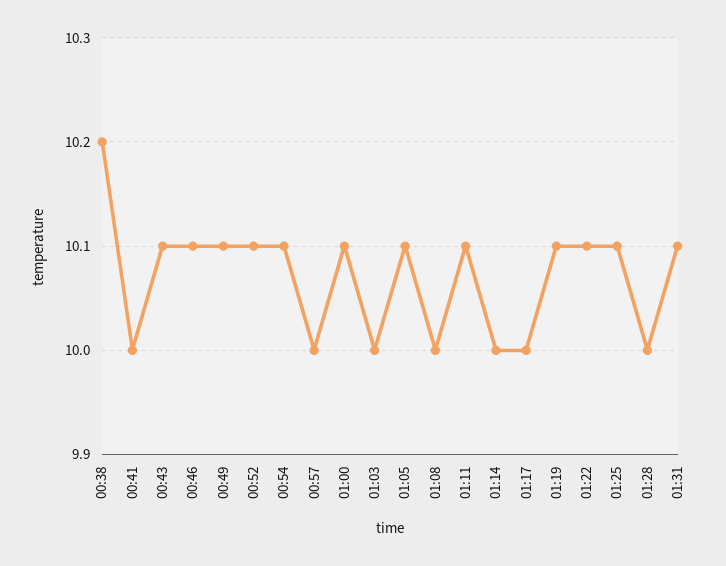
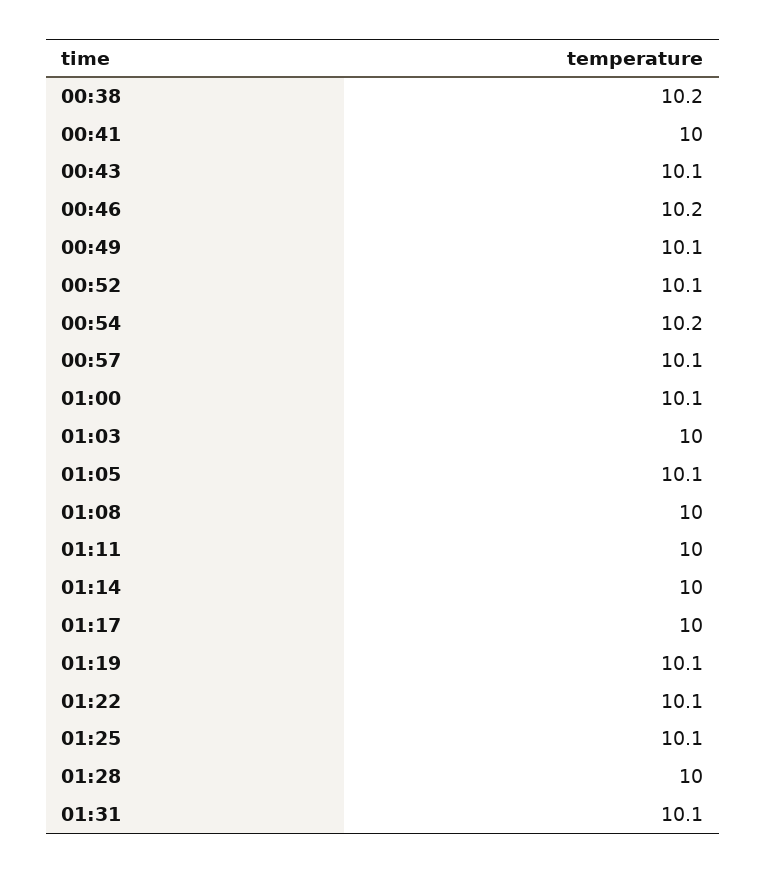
  {
    "00:38": 10.2,
    "00:41": 10,
    "00:43": 10.1,
-   "00:46": 10.1,
+   "00:46": 10.2,
    "00:49": 10.1,
    "00:52": 10.1,
-   "00:54": 10.1,
+   "00:54": 10.2,
-   "00:57": 10,
+   "00:57": 10.1,
    "01:00": 10.1,
    "01:03": 10,
    "01:05": 10.1,
    "01:08": 10,
-   "01:11": 10.1,
+   "01:11": 10,
    "01:14": 10,
    "01:17": 10,
    "01:19": 10.1,
    "01:22": 10.1,
    "01:25": 10.1,
    "01:28": 10,
    "01:31": 10.1
  }

